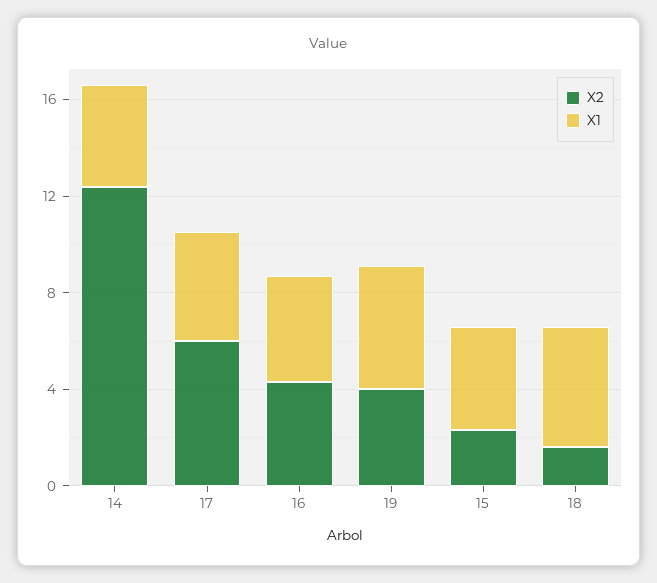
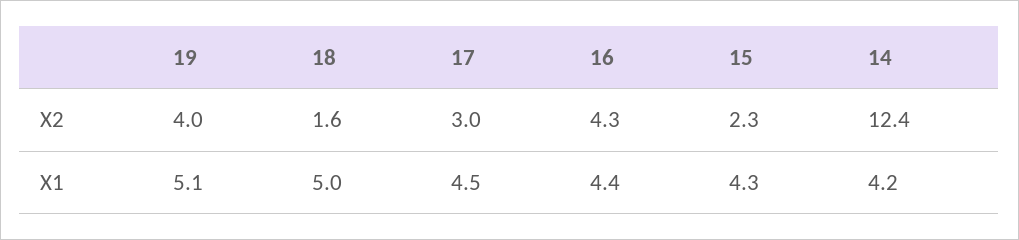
  {
    "X2": {
      "14": 12.4,
-     "17": 6,
+     "17": 3,
      "16": 4.3,
      "19": 4,
      "15": 2.3,
      "18": 1.6
    },
    "X1": {
      "14": 4.2,
      "17": 4.5,
      "16": 4.4,
      "19": 5.1,
      "15": 4.3,
      "18": 5
    }
  }

